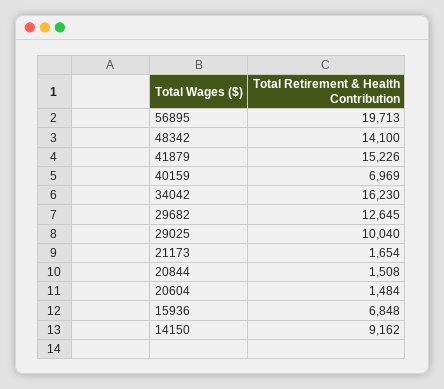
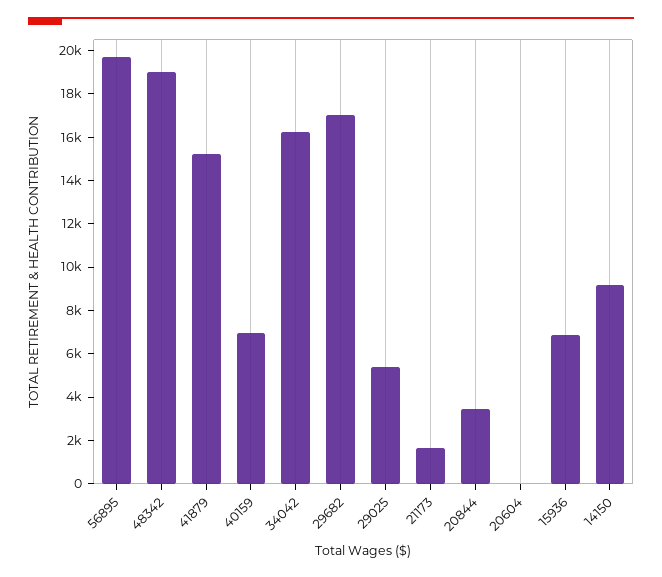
  {
    "56895": 19713,
-   "48342": 14100,
+   "48342": 19000,
    "41879": 15226,
    "40159": 6969,
    "34042": 16230,
-   "29682": 12645,
+   "29682": 17000,
-   "29025": 10040,
+   "29025": 5500,
    "21173": 1654,
-   "20844": 1508,
+   "20844": 3500,
-   "20604": 1484,
+   "20604": 0,
    "15936": 6848,
    "14150": 9162
  }

